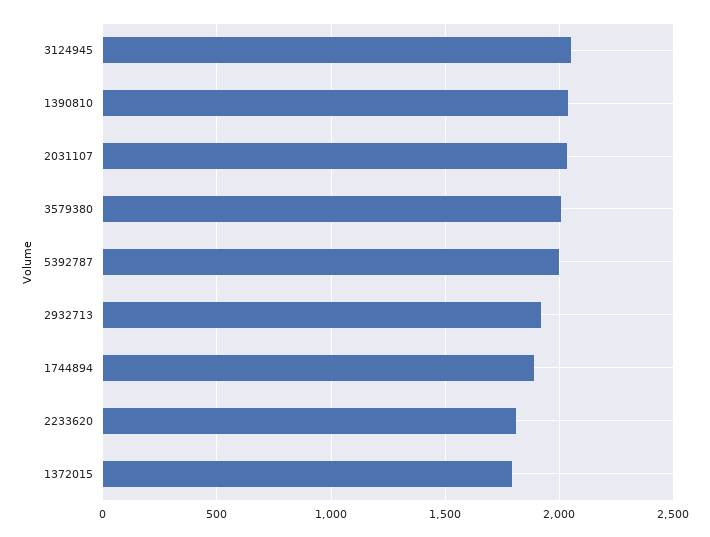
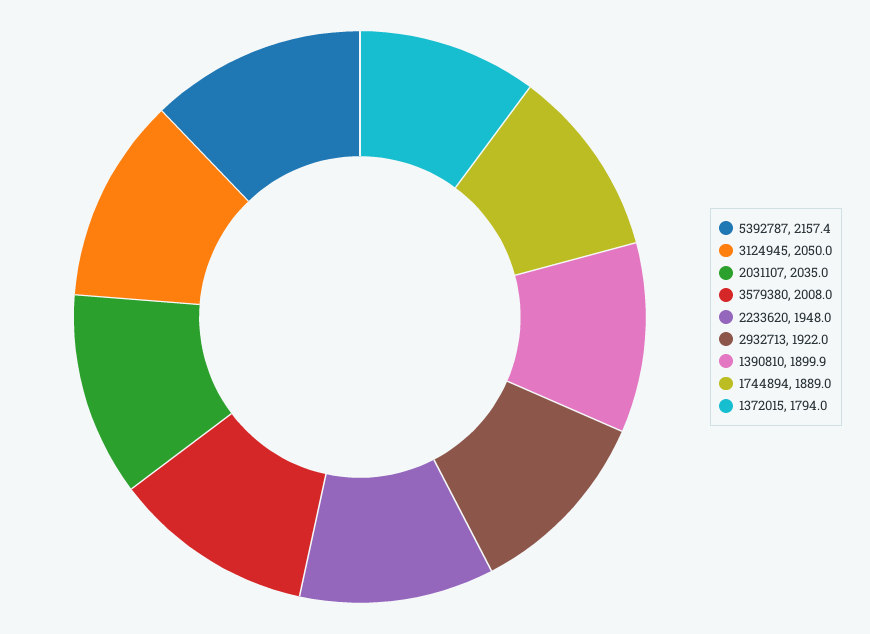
  {
    "3124945": 2050,
-   "1390810": 2050,
+   "1390810": 1899.9,
    "2031107": 2035,
    "3579380": 2008,
-   "5392787": 2000,
+   "5392787": 2157.4,
    "2932713": 1922,
    "1744894": 1889,
-   "2233620": 1800,
+   "2233620": 1948,
    "1372015": 1794
  }

